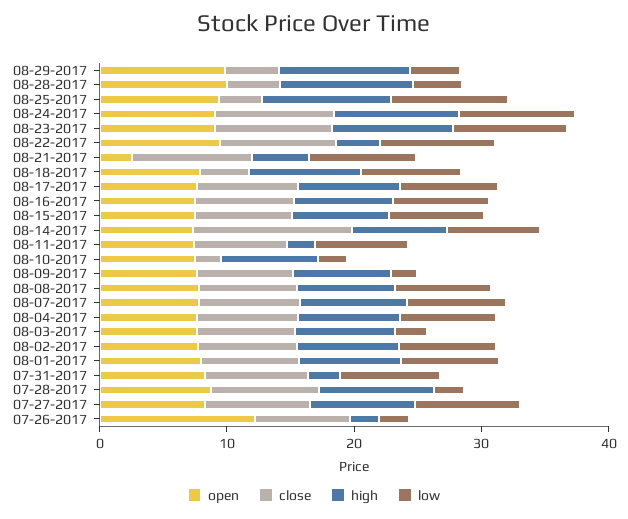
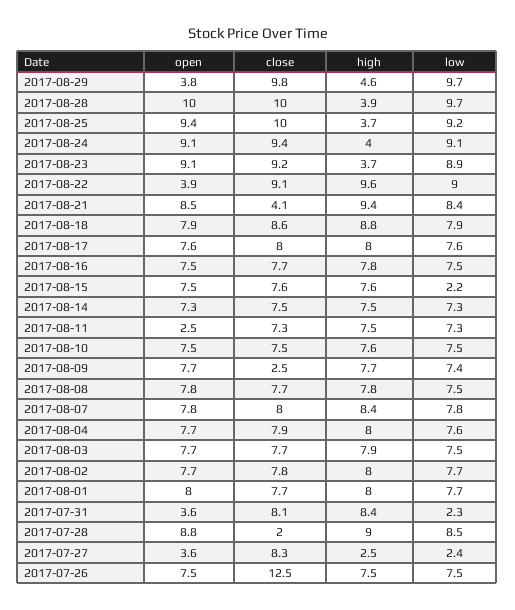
  {
    "open": {
-     "08-29-2017": 10,
+     "08-29-2017": 3.8,
      "08-28-2017": 10,
      "08-25-2017": 9.4,
      "08-24-2017": 9.1,
      "08-23-2017": 9.1,
-     "08-22-2017": 10,
+     "08-22-2017": 3.9,
-     "08-21-2017": 2,
+     "08-21-2017": 8.5,
      "08-18-2017": 7.9,
      "08-17-2017": 7.6,
      "08-16-2017": 7.5,
      "08-15-2017": 7.5,
      "08-14-2017": 7.3,
-     "08-11-2017": 8,
+     "08-11-2017": 2.5,
      "08-10-2017": 7.5,
      "08-09-2017": 7.7,
      "08-08-2017": 7.8,
      "08-07-2017": 7.8,
      "08-04-2017": 7.7,
      "08-03-2017": 7.7,
      "08-02-2017": 7.7,
      "08-01-2017": 8,
-     "07-31-2017": 8,
+     "07-31-2017": 3.6,
      "07-28-2017": 8.8,
-     "07-27-2017": 8,
+     "07-27-2017": 3.6,
-     "07-26-2017": 12
+     "07-26-2017": 7.5
    },
    "close": {
-     "08-29-2017": 4,
+     "08-29-2017": 9.8,
-     "08-28-2017": 4,
+     "08-28-2017": 10,
-     "08-25-2017": 4,
+     "08-25-2017": 10,
      "08-24-2017": 9.4,
      "08-23-2017": 9.2,
      "08-22-2017": 9.1,
-     "08-21-2017": 10,
+     "08-21-2017": 4.1,
-     "08-18-2017": 4,
+     "08-18-2017": 8.6,
      "08-17-2017": 8,
      "08-16-2017": 7.7,
      "08-15-2017": 7.6,
-     "08-14-2017": 12,
+     "08-14-2017": 7.5,
      "08-11-2017": 7.3,
-     "08-10-2017": 2,
+     "08-10-2017": 7.5,
-     "08-09-2017": 8,
+     "08-09-2017": 2.5,
      "08-08-2017": 7.7,
      "08-07-2017": 8,
      "08-04-2017": 7.9,
      "08-03-2017": 7.7,
      "08-02-2017": 7.8,
      "08-01-2017": 7.7,
      "07-31-2017": 8.1,
-     "07-28-2017": 8,
+     "07-28-2017": 2,
      "07-27-2017": 8.3,
-     "07-26-2017": 8
+     "07-26-2017": 12.5
    },
    "high": {
-     "08-29-2017": 10,
+     "08-29-2017": 4.6,
-     "08-28-2017": 10,
+     "08-28-2017": 3.9,
-     "08-25-2017": 10,
+     "08-25-2017": 3.7,
-     "08-24-2017": 10,
+     "08-24-2017": 4,
-     "08-23-2017": 10,
+     "08-23-2017": 3.7,
-     "08-22-2017": 4,
+     "08-22-2017": 9.6,
-     "08-21-2017": 4,
+     "08-21-2017": 9.4,
      "08-18-2017": 8.8,
      "08-17-2017": 8,
      "08-16-2017": 7.8,
      "08-15-2017": 7.6,
      "08-14-2017": 7.5,
-     "08-11-2017": 2,
+     "08-11-2017": 7.5,
      "08-10-2017": 7.6,
      "08-09-2017": 7.7,
      "08-08-2017": 7.8,
      "08-07-2017": 8.4,
      "08-04-2017": 8,
      "08-03-2017": 7.9,
      "08-02-2017": 8,
      "08-01-2017": 8,
-     "07-31-2017": 2,
+     "07-31-2017": 8.4,
      "07-28-2017": 9,
-     "07-27-2017": 8,
+     "07-27-2017": 2.5,
-     "07-26-2017": 2
+     "07-26-2017": 7.5
    },
    "low": {
-     "08-29-2017": 4,
+     "08-29-2017": 9.7,
-     "08-28-2017": 4,
+     "08-28-2017": 9.7,
      "08-25-2017": 9.2,
      "08-24-2017": 9.1,
      "08-23-2017": 8.9,
      "08-22-2017": 9,
      "08-21-2017": 8.4,
      "08-18-2017": 7.9,
      "08-17-2017": 7.6,
      "08-16-2017": 7.5,
-     "08-15-2017": 8,
+     "08-15-2017": 2.2,
      "08-14-2017": 7.3,
      "08-11-2017": 7.3,
-     "08-10-2017": 2,
+     "08-10-2017": 7.5,
-     "08-09-2017": 2,
+     "08-09-2017": 7.4,
      "08-08-2017": 7.5,
      "08-07-2017": 7.8,
      "08-04-2017": 7.6,
-     "08-03-2017": 2,
+     "08-03-2017": 7.5,
      "08-02-2017": 7.7,
      "08-01-2017": 7.7,
-     "07-31-2017": 8,
+     "07-31-2017": 2.3,
-     "07-28-2017": 2,
+     "07-28-2017": 8.5,
-     "07-27-2017": 8,
+     "07-27-2017": 2.4,
-     "07-26-2017": 2
+     "07-26-2017": 7.5
    }
  }

